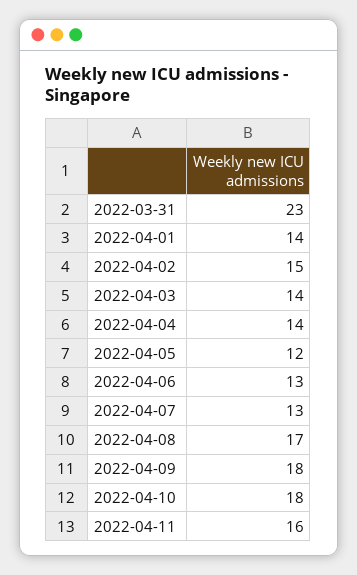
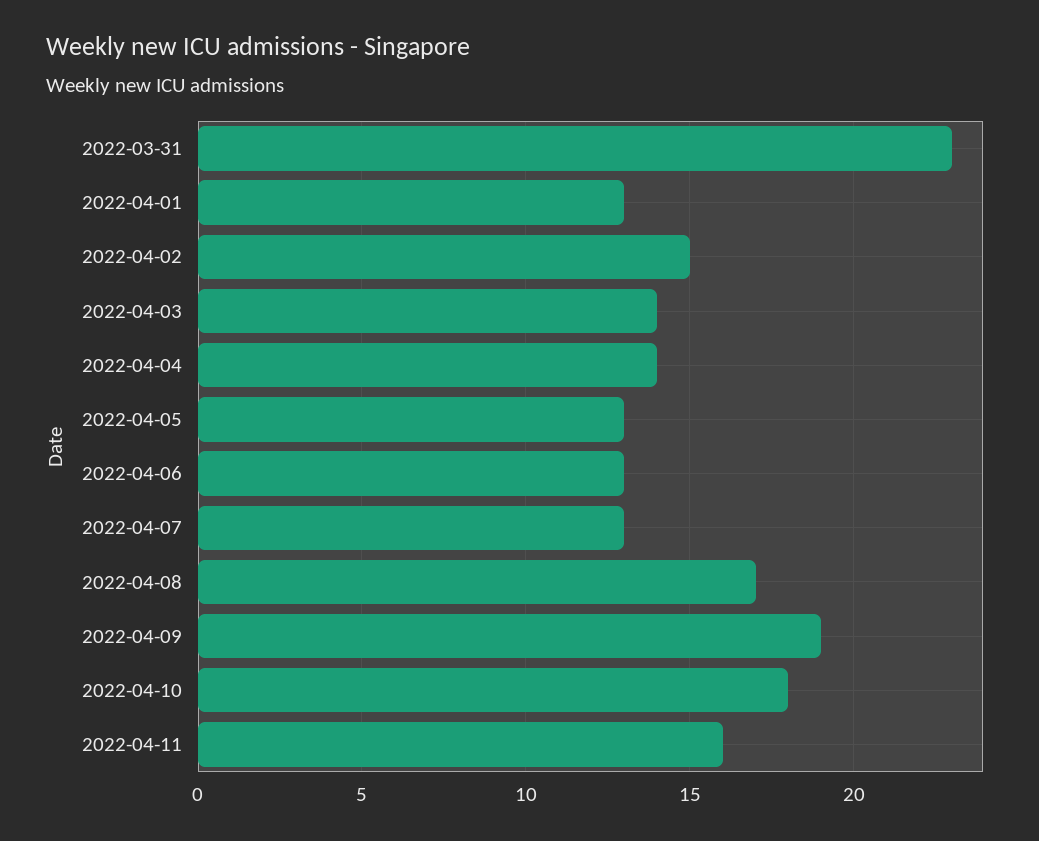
  {
    "2022-03-31": 23,
-   "2022-04-01": 14,
+   "2022-04-01": 13,
    "2022-04-02": 15,
    "2022-04-03": 14,
    "2022-04-04": 14,
-   "2022-04-05": 12,
+   "2022-04-05": 13,
    "2022-04-06": 13,
    "2022-04-07": 13,
    "2022-04-08": 17,
-   "2022-04-09": 18,
+   "2022-04-09": 19,
    "2022-04-10": 18,
    "2022-04-11": 16
  }

